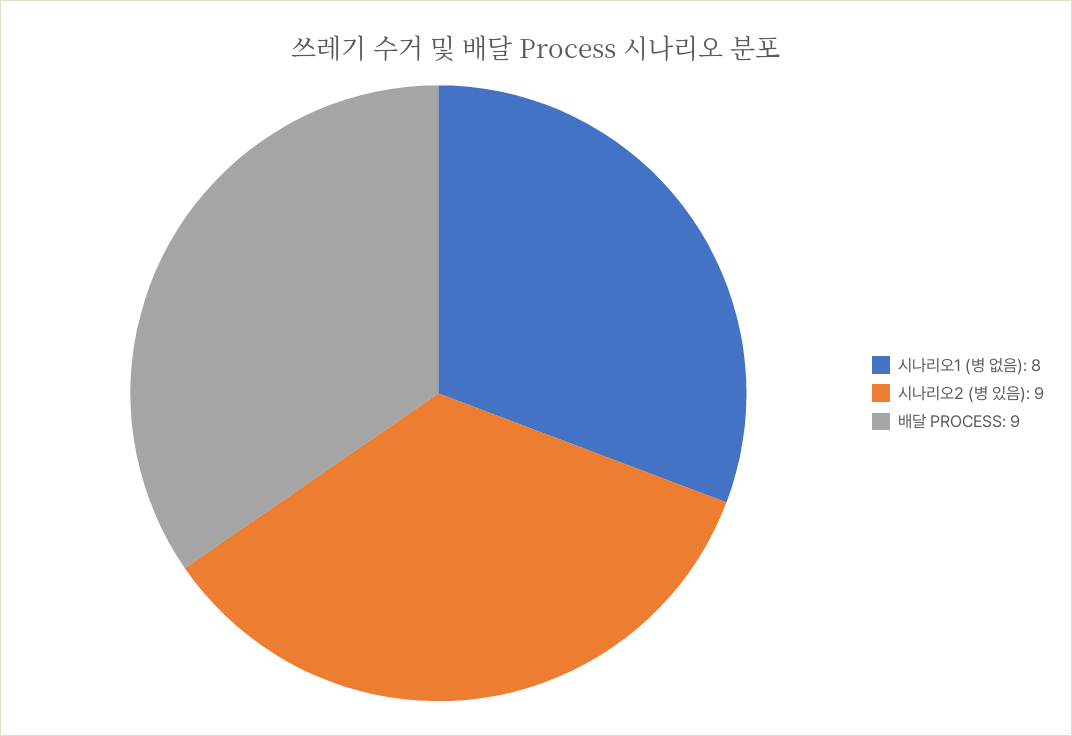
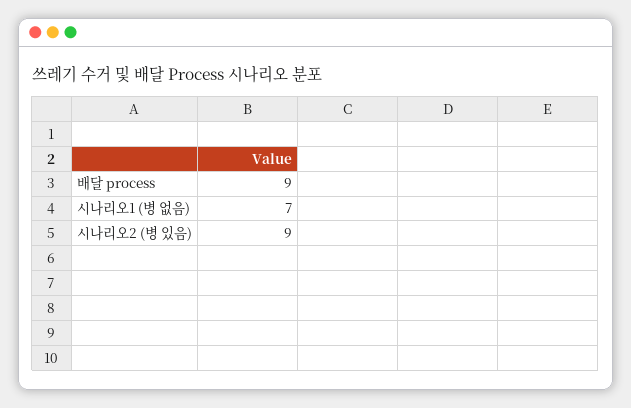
  {
-   "시나리오1 (병 없음)": 8,
+   "시나리오1 (병 없음)": 7,
    "시나리오2 (병 있음)": 9,
    "배달 PROCESS": 9
  }

